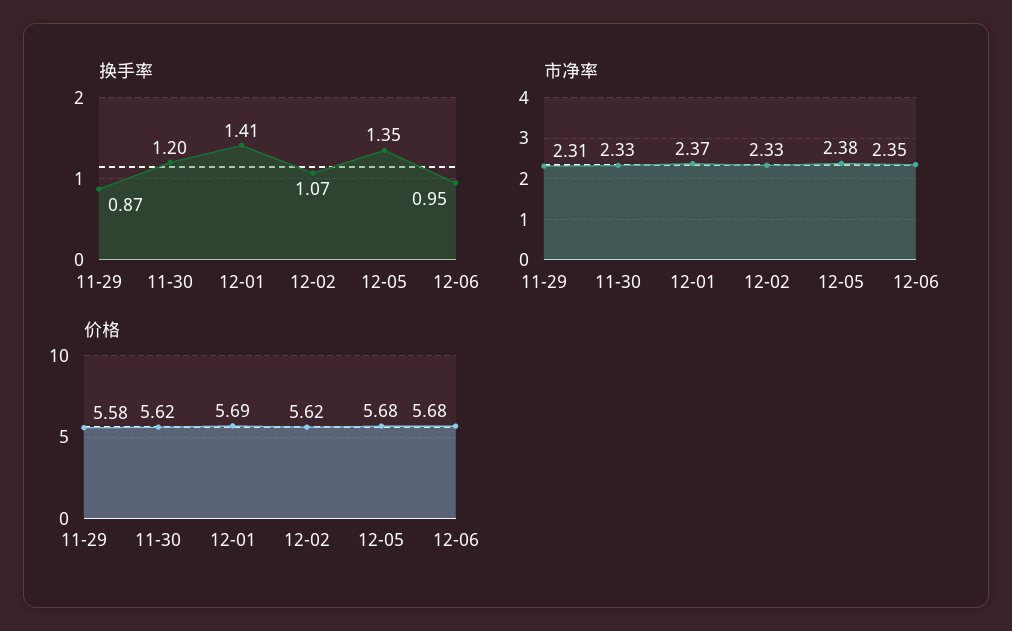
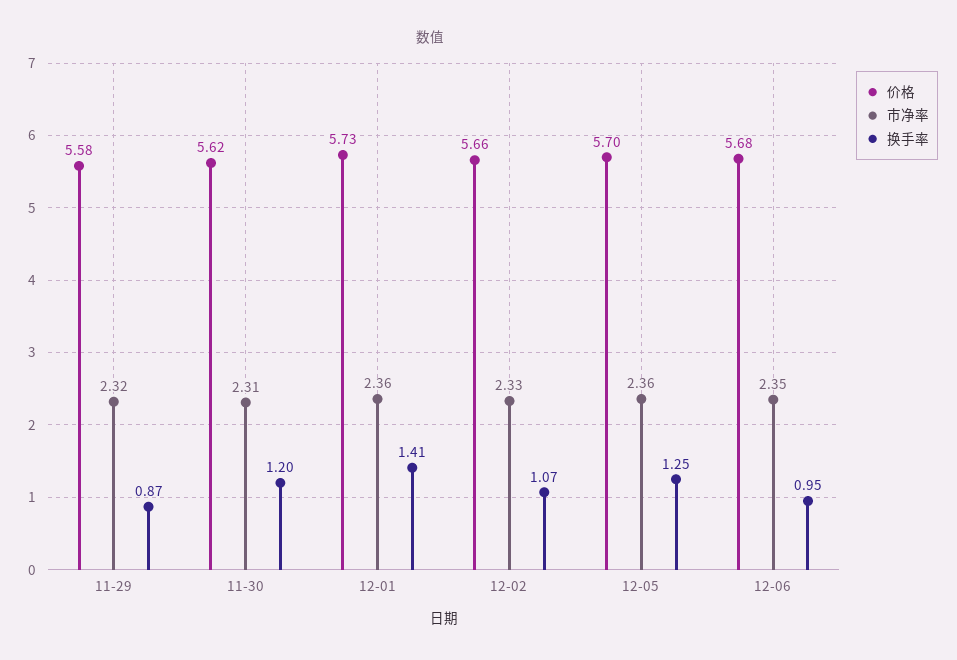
  {
    "换手率": {
      "11-29": 0.87,
      "11-30": 1.2,
      "12-01": 1.41,
      "12-02": 1.07,
-     "12-05": 1.35,
+     "12-05": 1.25,
      "12-06": 0.95
    },
    "市净率": {
-     "11-29": 2.31,
+     "11-29": 2.32,
-     "11-30": 2.33,
+     "11-30": 2.31,
-     "12-01": 2.37,
+     "12-01": 2.36,
      "12-02": 2.33,
-     "12-05": 2.38,
+     "12-05": 2.36,
      "12-06": 2.35
    },
    "价格": {
      "11-29": 5.58,
      "11-30": 5.62,
-     "12-01": 5.69,
+     "12-01": 5.73,
-     "12-02": 5.62,
+     "12-02": 5.66,
-     "12-05": 5.68,
+     "12-05": 5.7,
      "12-06": 5.68
    }
  }

